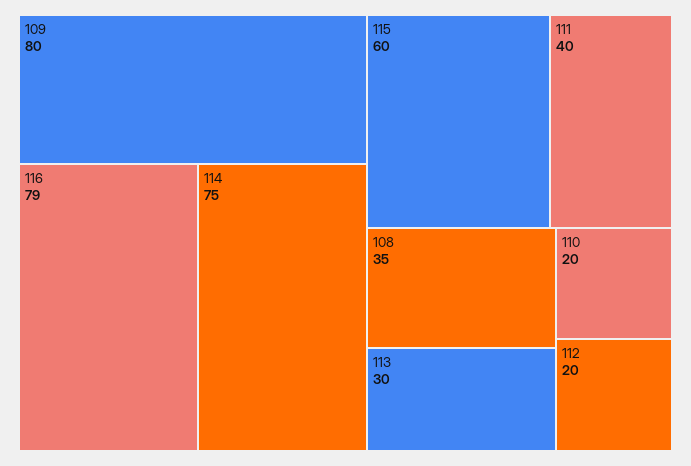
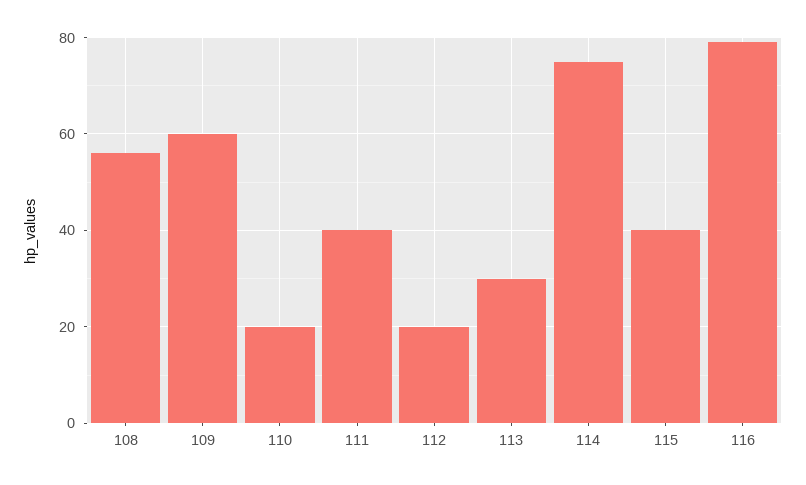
  {
-   "109": 80,
+   "109": 60,
    "116": 79,
    "114": 75,
-   "115": 60,
+   "115": 40,
    "111": 40,
-   "108": 35,
+   "108": 55,
    "113": 30,
    "110": 20,
    "112": 20
  }

